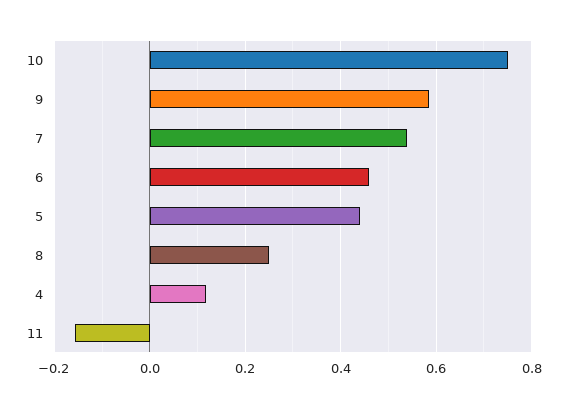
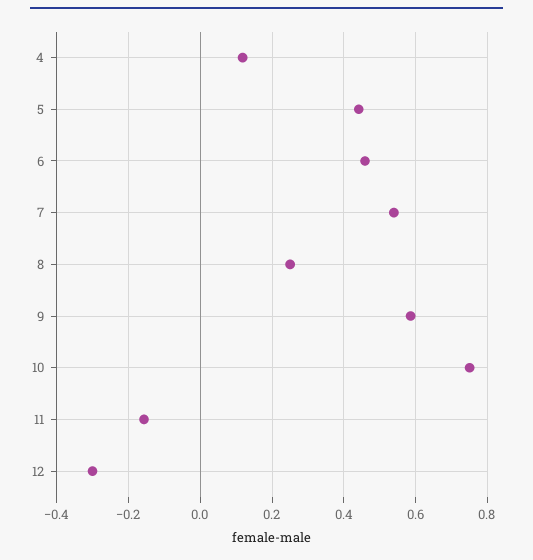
  {
    "10": 0.76,
    "9": 0.58,
    "7": 0.54,
    "6": 0.46,
    "5": 0.44,
    "8": 0.26,
    "4": 0.12,
-   "11": -0.16
+   "11": -0.16,
+   "12": -0.3
  }

